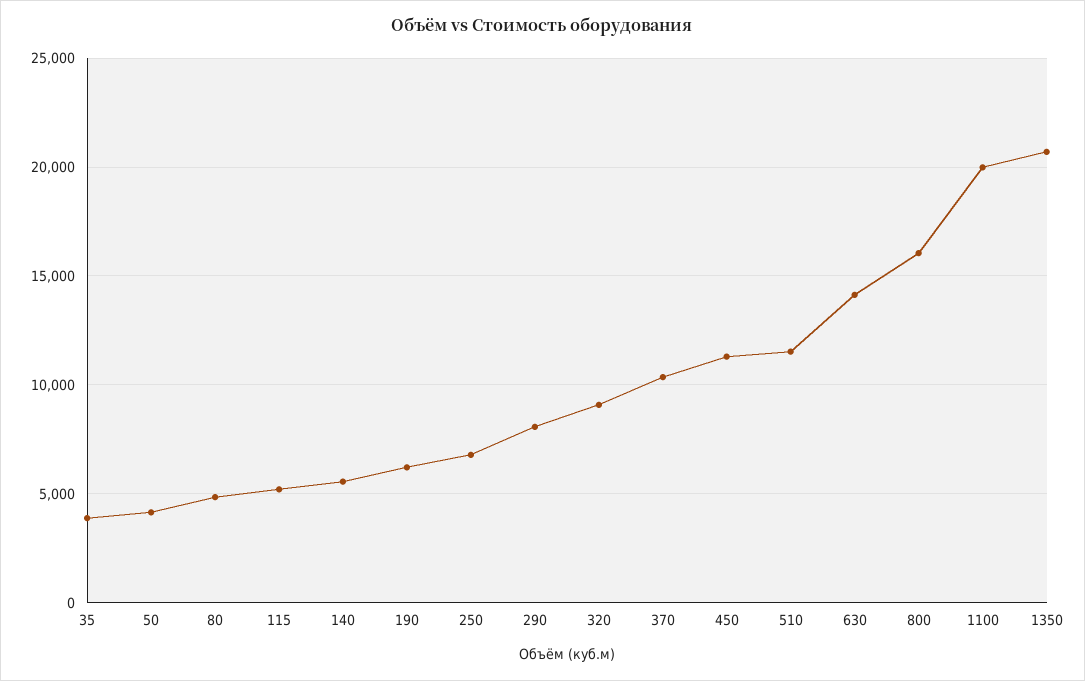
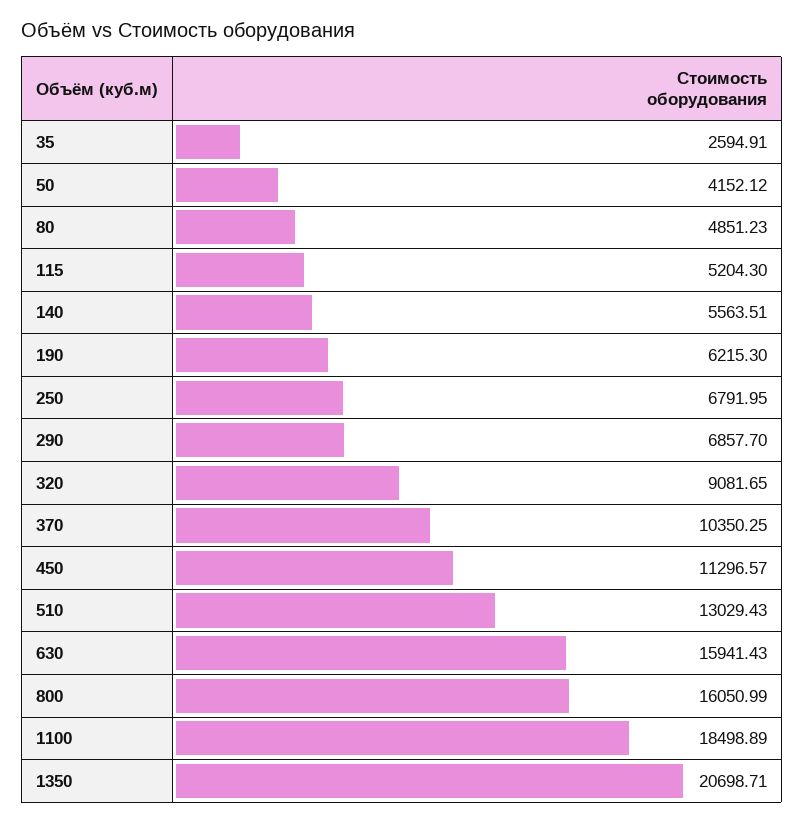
  {
-   "35": 4000,
+   "35": 2594.91,
    "50": 4152.12,
    "80": 4851.23,
    "115": 5204.3,
    "140": 5563.51,
    "190": 6215.3,
    "250": 6791.95,
-   "290": 8000,
+   "290": 6857.7,
    "320": 9081.65,
    "370": 10350.25,
    "450": 11296.57,
-   "510": 11500,
+   "510": 13029.43,
-   "630": 14000,
+   "630": 15941.43,
    "800": 16050.99,
-   "1100": 20000,
+   "1100": 18498.89,
    "1350": 20698.71
  }

